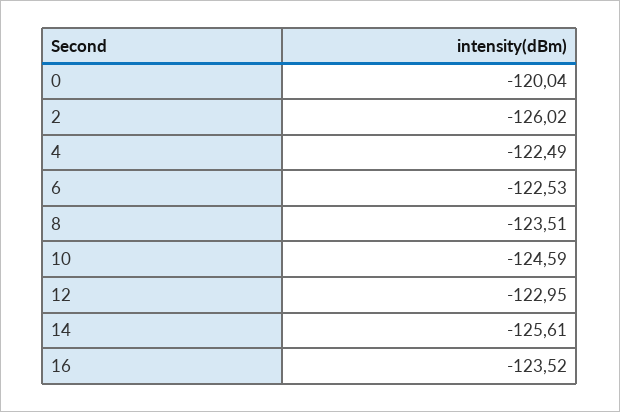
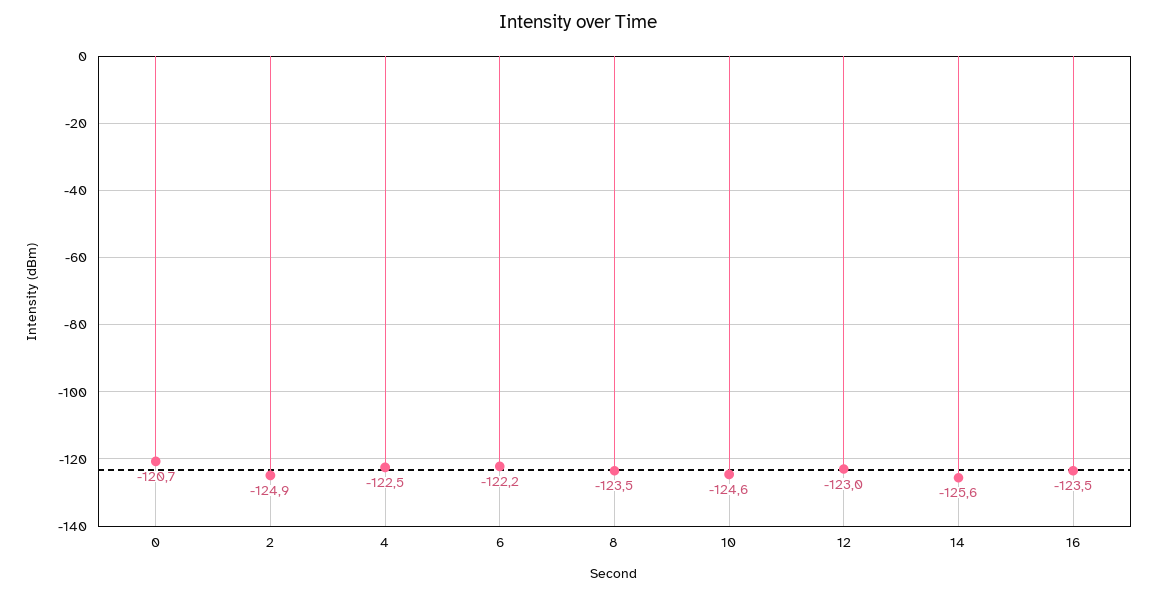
  {
-   "0": -120.04,
+   "0": -120.7,
-   "2": -126.02,
+   "2": -124.9,
    "4": -122.49,
-   "6": -122.53,
+   "6": -122.2,
    "8": -123.51,
    "10": -124.59,
    "12": -122.95,
    "14": -125.61,
    "16": -123.52
  }

